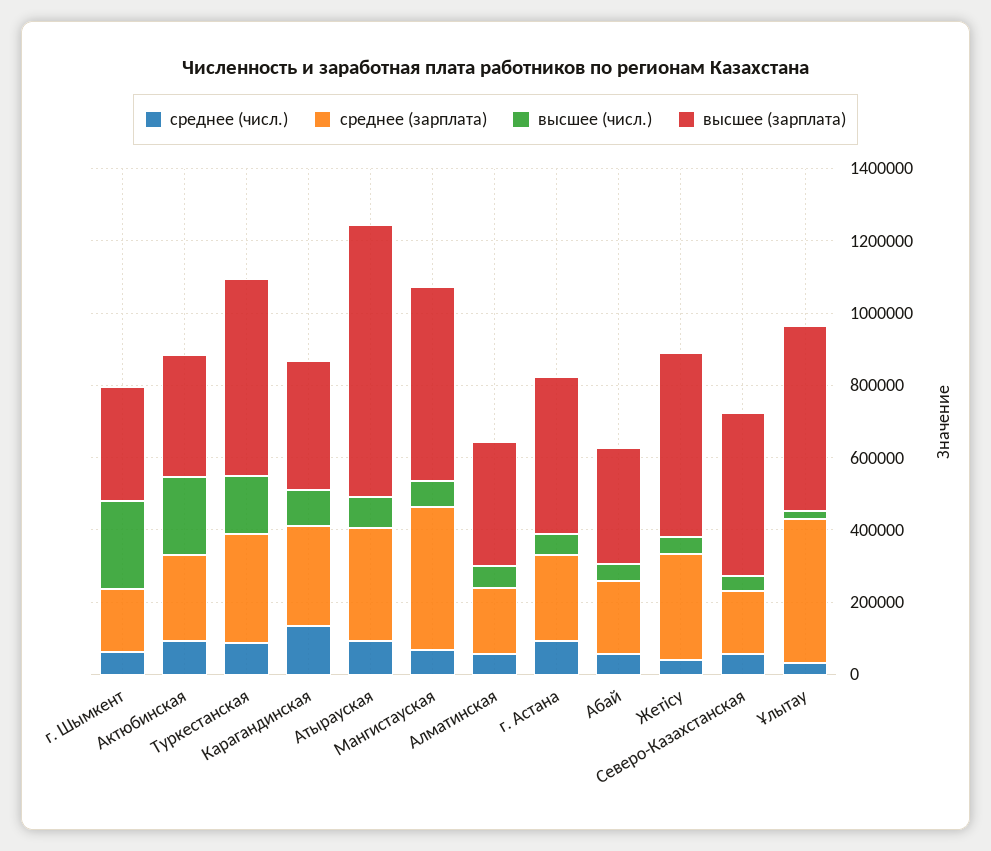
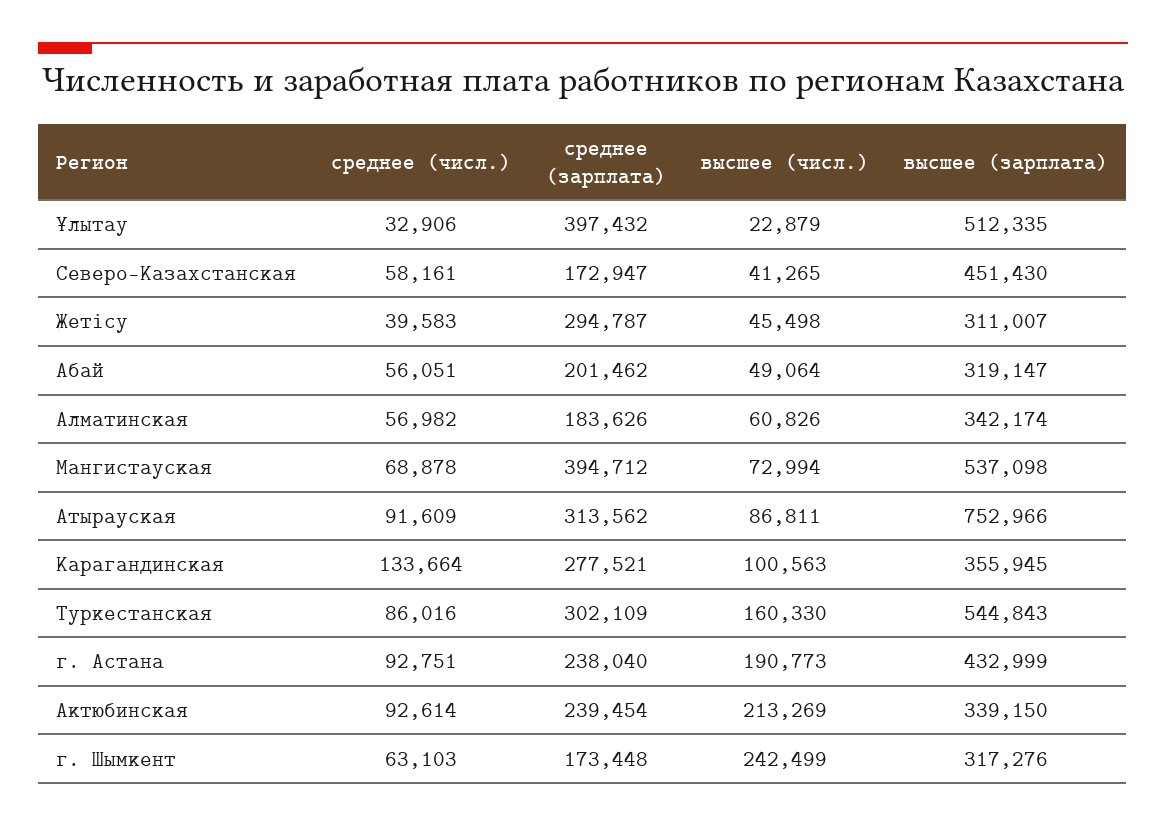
  {
    "среднее (числ.)": {
      "г. Шымкент": 63103,
      "Актюбинская": 92614,
      "Туркестанская": 86016,
      "Карагандинская": 133664,
      "Атырауская": 91609,
      "Мангистауская": 68878,
      "Алматинская": 56982,
      "г. Астана": 92751,
      "Абай": 56051,
      "Жетісу": 39583,
      "Северо-Казахстанская": 58161,
      "Ұлытау": 32906
    },
    "среднее (зарплата)": {
      "г. Шымкент": 173448,
      "Актюбинская": 239454,
      "Туркестанская": 302109,
      "Карагандинская": 277521,
      "Атырауская": 313562,
      "Мангистауская": 394712,
      "Алматинская": 183626,
      "г. Астана": 238040,
      "Абай": 201462,
      "Жетісу": 294787,
      "Северо-Казахстанская": 172947,
      "Ұлытау": 397432
    },
    "высшее (числ.)": {
      "г. Шымкент": 242499,
      "Актюбинская": 213269,
      "Туркестанская": 160330,
      "Карагандинская": 100563,
      "Атырауская": 86811,
      "Мангистауская": 72994,
      "Алматинская": 60826,
-     "г. Астана": 50000,
+     "г. Астана": 190773,
      "Абай": 49064,
      "Жетісу": 45498,
      "Северо-Казахстанская": 41265,
      "Ұлытау": 22879
    },
    "высшее (зарплата)": {
      "г. Шымкент": 317276,
      "Актюбинская": 339150,
      "Туркестанская": 544843,
      "Карагандинская": 355945,
      "Атырауская": 752966,
      "Мангистауская": 537098,
      "Алматинская": 342174,
      "г. Астана": 432999,
      "Абай": 319147,
-     "Жетісу": 500000,
+     "Жетісу": 311007,
      "Северо-Казахстанская": 451430,
      "Ұлытау": 512335
    }
  }

